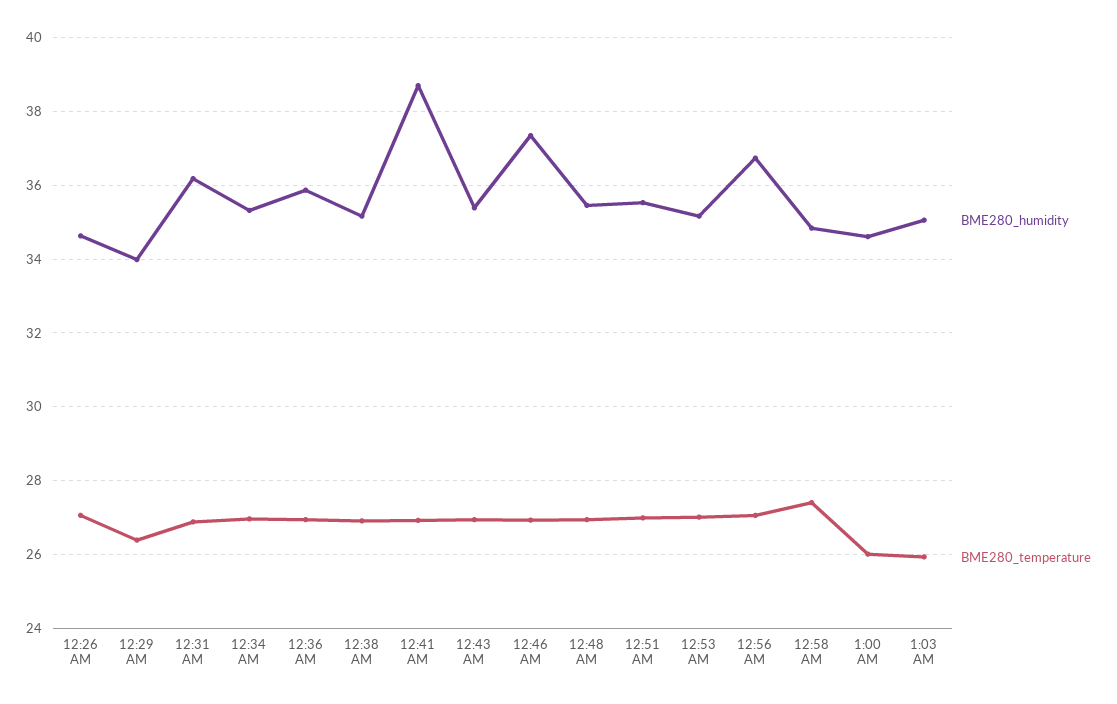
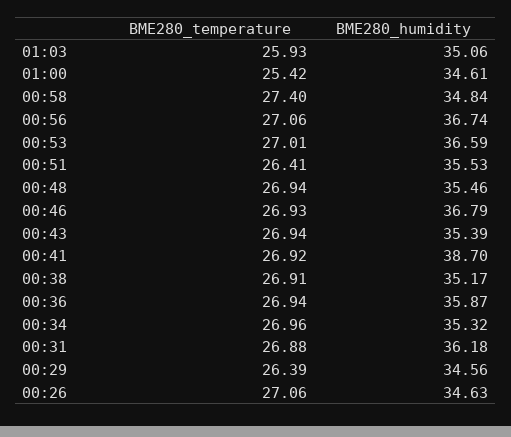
  {
    "BME280_humidity": {
      "12:26 AM": 34.63,
-     "12:29 AM": 34,
+     "12:29 AM": 34.56,
      "12:31 AM": 36.18,
      "12:34 AM": 35.32,
      "12:36 AM": 35.87,
      "12:38 AM": 35.17,
      "12:41 AM": 38.7,
      "12:43 AM": 35.39,
-     "12:46 AM": 37.4,
+     "12:46 AM": 36.79,
      "12:48 AM": 35.46,
      "12:51 AM": 35.53,
-     "12:53 AM": 35.2,
+     "12:53 AM": 36.59,
      "12:56 AM": 36.74,
      "12:58 AM": 34.84,
      "1:00 AM": 34.61,
      "1:03 AM": 35.06
    },
    "BME280_temperature": {
      "12:26 AM": 27.06,
      "12:29 AM": 26.39,
      "12:31 AM": 26.88,
      "12:34 AM": 26.96,
      "12:36 AM": 26.94,
      "12:38 AM": 26.91,
      "12:41 AM": 26.92,
      "12:43 AM": 26.94,
      "12:46 AM": 26.93,
      "12:48 AM": 26.94,
-     "12:51 AM": 27,
+     "12:51 AM": 26.41,
      "12:53 AM": 27.01,
      "12:56 AM": 27.06,
      "12:58 AM": 27.4,
-     "1:00 AM": 26,
+     "1:00 AM": 25.42,
      "1:03 AM": 25.93
    }
  }

